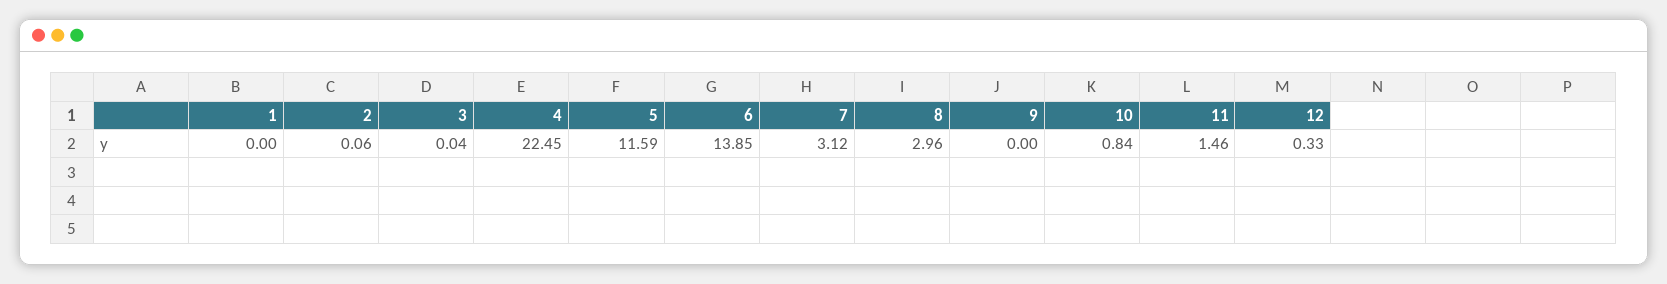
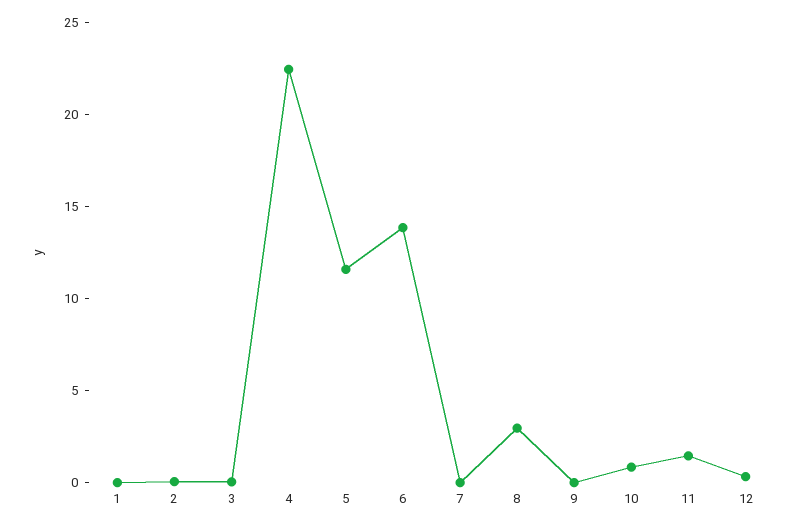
  {
    "1": 0,
    "2": 0.06,
    "3": 0.04,
    "4": 22.45,
    "5": 11.59,
    "6": 13.85,
-   "7": 3.12,
+   "7": 0,
    "8": 2.96,
    "9": 0,
    "10": 0.84,
    "11": 1.46,
    "12": 0.33
  }

